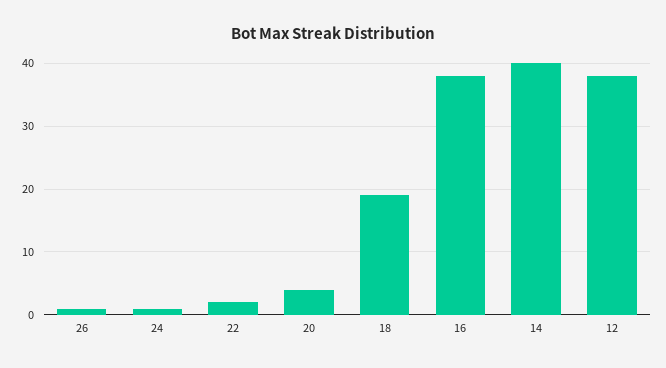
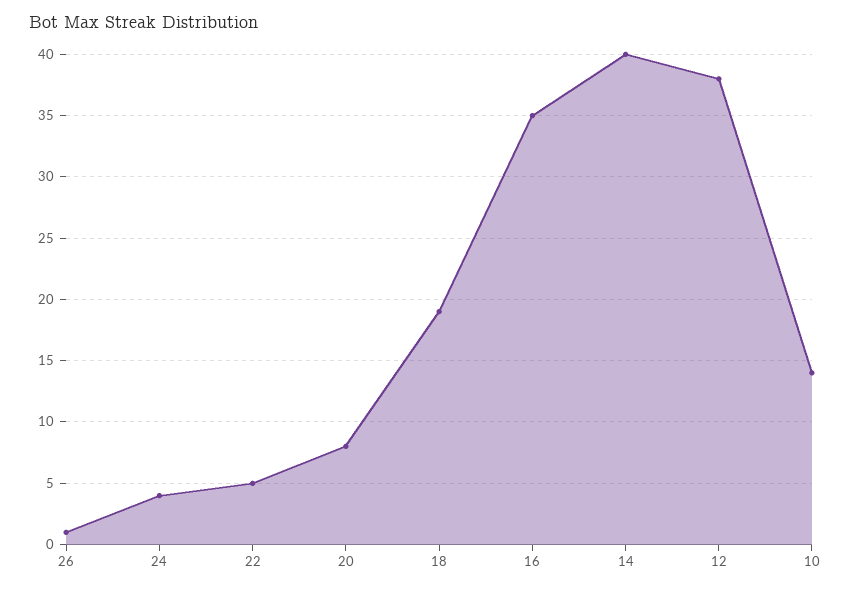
  {
    "26": 1,
-   "24": 1,
+   "24": 4,
-   "22": 2,
+   "22": 5,
-   "20": 4,
+   "20": 8,
    "18": 19,
-   "16": 38,
+   "16": 35,
    "14": 40,
-   "12": 38
+   "12": 38,
+   "10": 14
  }

